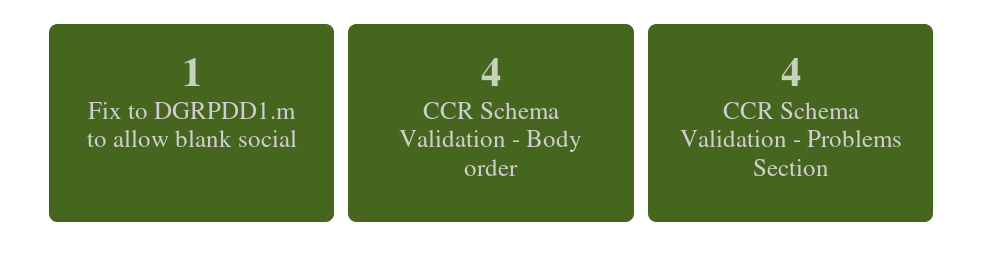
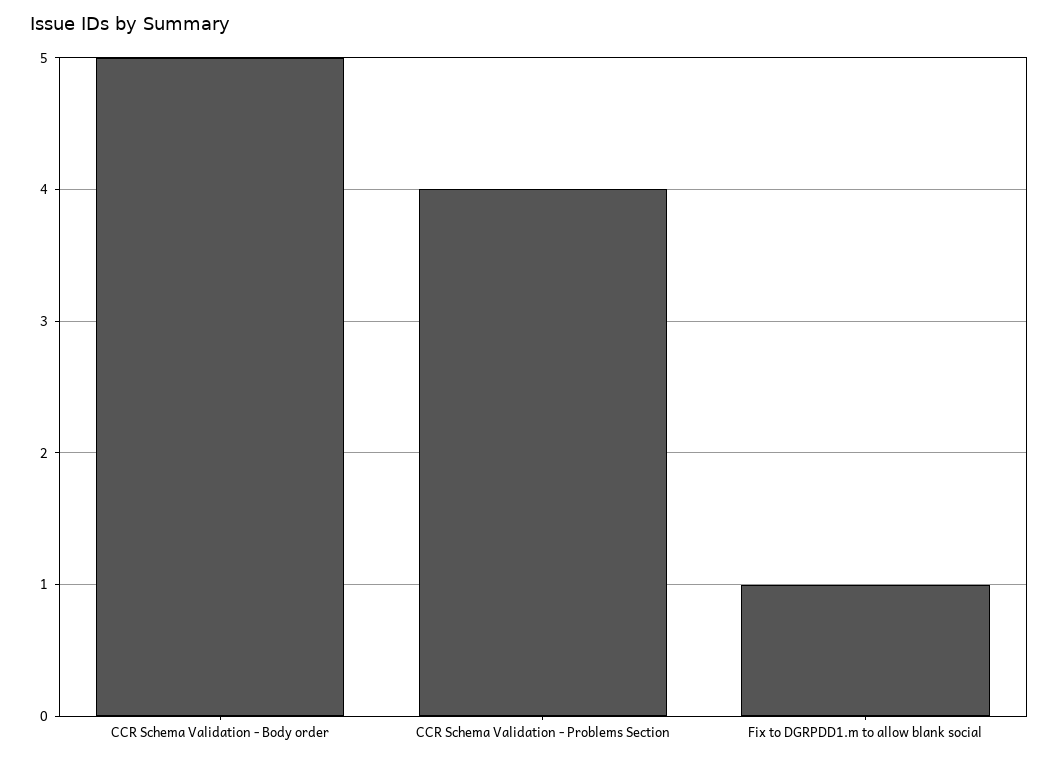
  {
    "Fix to DGRPDD1.m to allow blank social": 1,
-   "CCR Schema Validation - Body order": 4,
+   "CCR Schema Validation - Body order": 5,
    "CCR Schema Validation - Problems Section": 4
  }

